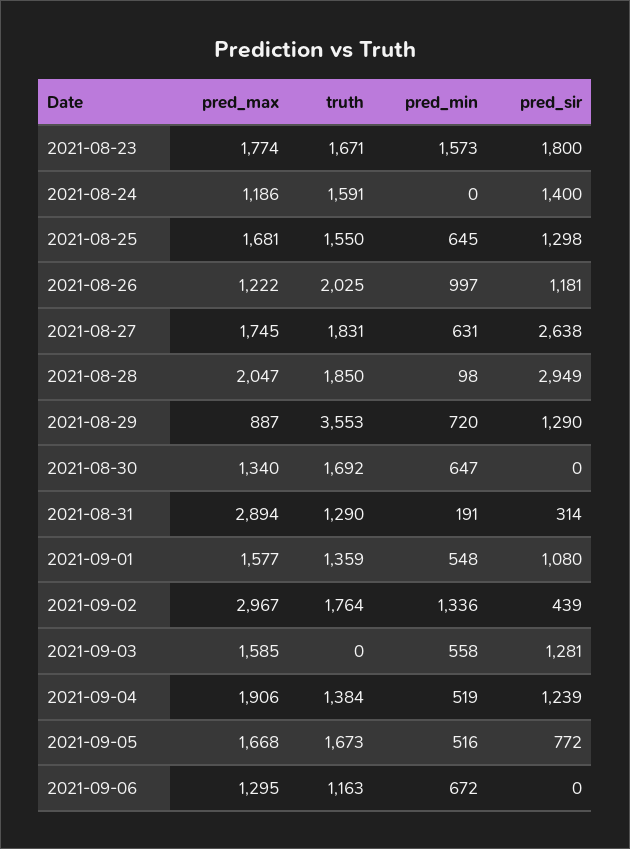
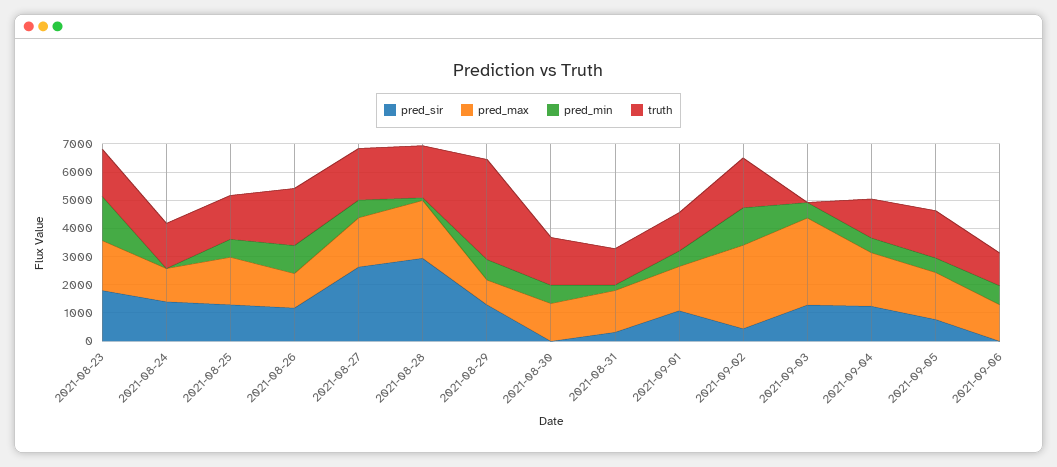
  {
    "pred_max": {
      "2021-08-23": 1774,
      "2021-08-24": 1186,
      "2021-08-25": 1681,
      "2021-08-26": 1222,
      "2021-08-27": 1745,
      "2021-08-28": 2047,
      "2021-08-29": 887,
      "2021-08-30": 1340,
-     "2021-08-31": 2894,
+     "2021-08-31": 1500,
      "2021-09-01": 1577,
      "2021-09-02": 2967,
-     "2021-09-03": 1585,
+     "2021-09-03": 3000,
      "2021-09-04": 1906,
      "2021-09-05": 1668,
      "2021-09-06": 1295
    },
    "truth": {
      "2021-08-23": 1671,
      "2021-08-24": 1591,
      "2021-08-25": 1550,
      "2021-08-26": 2025,
      "2021-08-27": 1831,
      "2021-08-28": 1850,
      "2021-08-29": 3553,
      "2021-08-30": 1692,
      "2021-08-31": 1290,
      "2021-09-01": 1359,
      "2021-09-02": 1764,
      "2021-09-03": 0,
      "2021-09-04": 1384,
      "2021-09-05": 1673,
      "2021-09-06": 1163
    },
    "pred_min": {
      "2021-08-23": 1573,
      "2021-08-24": 0,
      "2021-08-25": 645,
      "2021-08-26": 997,
      "2021-08-27": 631,
      "2021-08-28": 98,
      "2021-08-29": 720,
      "2021-08-30": 647,
      "2021-08-31": 191,
      "2021-09-01": 548,
      "2021-09-02": 1336,
      "2021-09-03": 558,
      "2021-09-04": 519,
      "2021-09-05": 516,
      "2021-09-06": 672
    },
    "pred_sir": {
      "2021-08-23": 1800,
      "2021-08-24": 1400,
      "2021-08-25": 1298,
      "2021-08-26": 1181,
      "2021-08-27": 2638,
      "2021-08-28": 2949,
      "2021-08-29": 1290,
      "2021-08-30": 0,
      "2021-08-31": 314,
      "2021-09-01": 1080,
      "2021-09-02": 439,
      "2021-09-03": 1281,
      "2021-09-04": 1239,
      "2021-09-05": 772,
      "2021-09-06": 0
    }
  }

